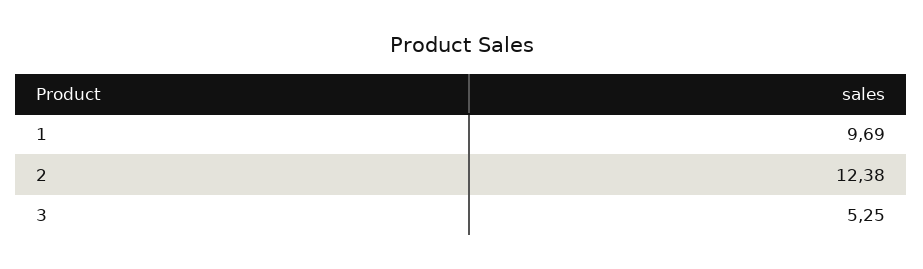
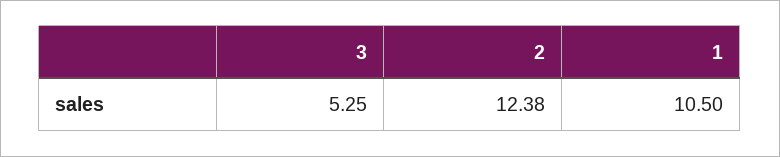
  {
-   "1": 9.69,
+   "1": 10.5,
    "2": 12.38,
    "3": 5.25
  }

